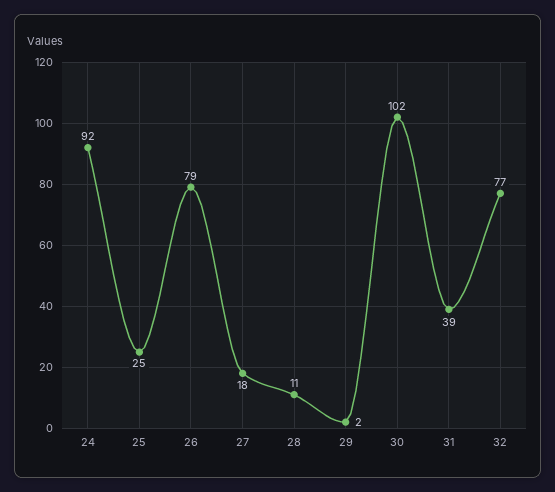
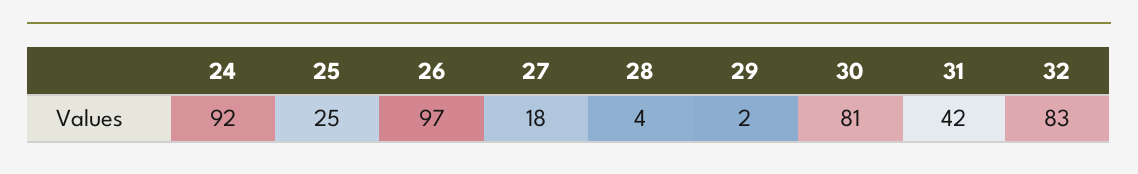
  {
    "24": 92,
    "25": 25,
-   "26": 79,
+   "26": 97,
    "27": 18,
-   "28": 11,
+   "28": 4,
    "29": 2,
-   "30": 102,
+   "30": 81,
-   "31": 39,
+   "31": 42,
-   "32": 77
+   "32": 83
  }

